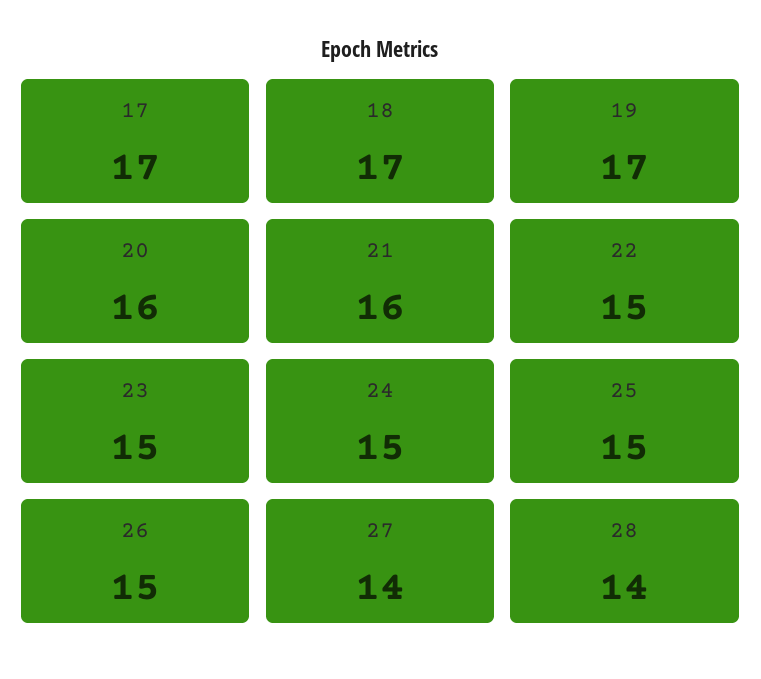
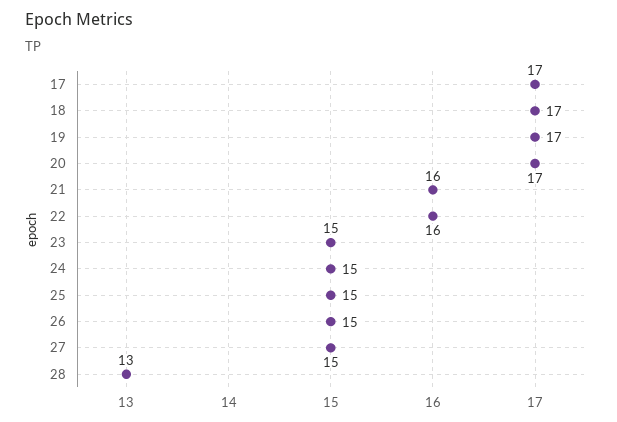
  {
    "17": 17,
    "18": 17,
    "19": 17,
-   "20": 16,
+   "20": 17,
    "21": 16,
-   "22": 15,
+   "22": 16,
    "23": 15,
    "24": 15,
    "25": 15,
    "26": 15,
-   "27": 14,
+   "27": 15,
-   "28": 14
+   "28": 13
  }

